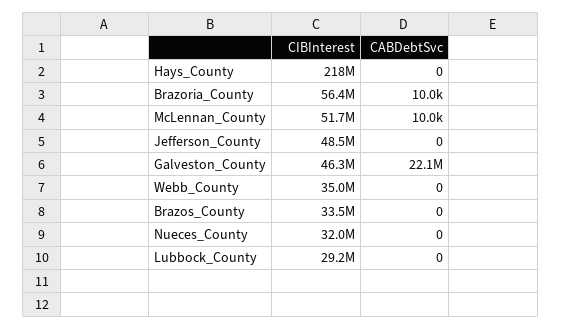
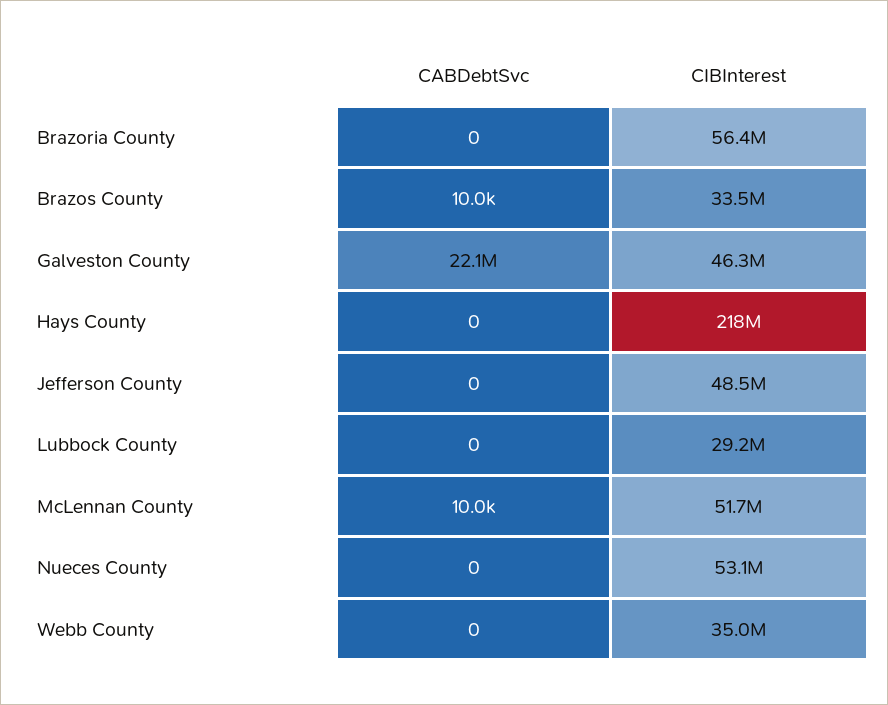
  {
    "CIBInterest": {
      "Hays_County": 218000000,
      "Brazoria_County": 56400000,
      "McLennan_County": 51700000,
      "Jefferson_County": 48500000,
      "Galveston_County": 46300000,
      "Webb_County": 35000000,
      "Brazos_County": 33500000,
-     "Nueces_County": 32000000,
+     "Nueces_County": 53100000,
      "Lubbock_County": 29200000
    },
    "CABDebtSvc": {
      "Hays_County": 0,
-     "Brazoria_County": 10000,
+     "Brazoria_County": 0,
      "McLennan_County": 10000,
      "Jefferson_County": 0,
      "Galveston_County": 22100000,
      "Webb_County": 0,
-     "Brazos_County": 0,
+     "Brazos_County": 10000,
      "Nueces_County": 0,
      "Lubbock_County": 0
    }
  }

